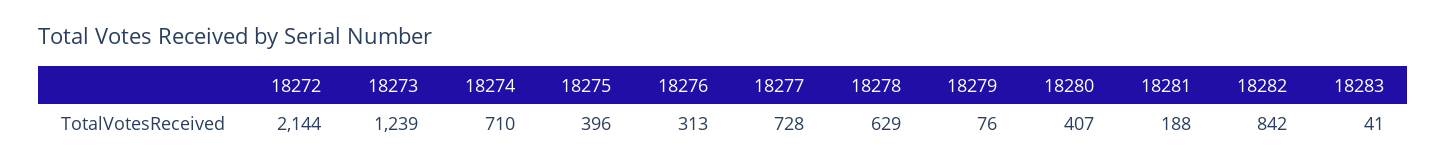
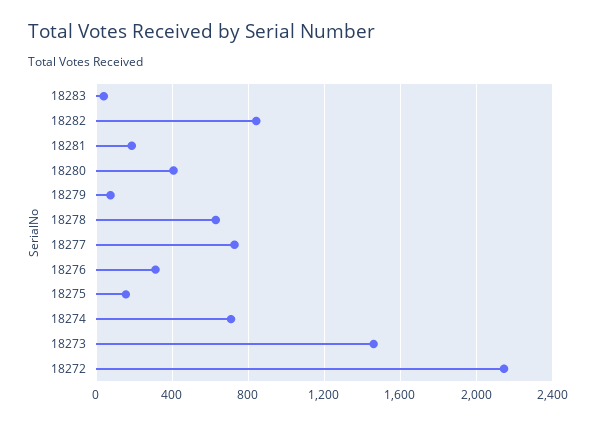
  {
    "18272": 2144,
-   "18273": 1239,
+   "18273": 1450,
    "18274": 710,
-   "18275": 396,
+   "18275": 150,
    "18276": 313,
    "18277": 728,
    "18278": 629,
    "18279": 76,
    "18280": 407,
    "18281": 188,
    "18282": 842,
    "18283": 41
  }

